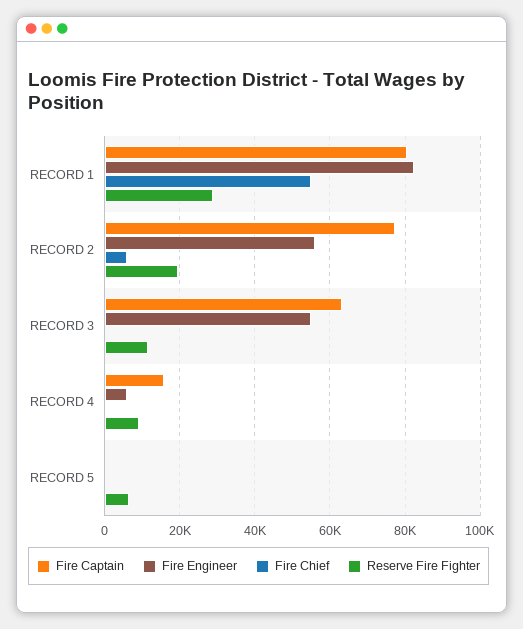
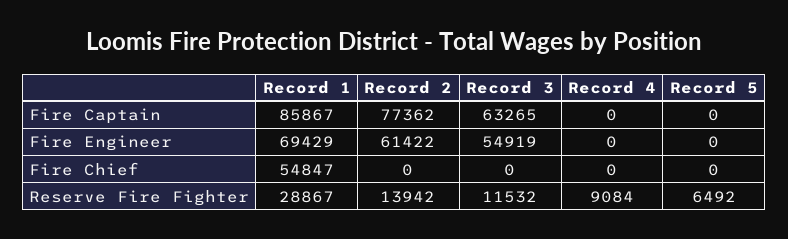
  {
    "Fire Captain": {
-     "RECORD 1": 80000,
+     "RECORD 1": 85867,
      "RECORD 2": 77362,
      "RECORD 3": 63265,
-     "RECORD 4": 16000,
+     "RECORD 4": 0,
      "RECORD 5": 0
    },
    "Fire Engineer": {
-     "RECORD 1": 82000,
+     "RECORD 1": 69429,
-     "RECORD 2": 56000,
+     "RECORD 2": 61422,
      "RECORD 3": 54919,
-     "RECORD 4": 6000,
+     "RECORD 4": 0,
      "RECORD 5": 0
    },
    "Fire Chief": {
      "RECORD 1": 54847,
-     "RECORD 2": 6000,
+     "RECORD 2": 0,
      "RECORD 3": 0,
      "RECORD 4": 0,
      "RECORD 5": 0
    },
    "Reserve Fire Fighter": {
      "RECORD 1": 28867,
-     "RECORD 2": 20000,
+     "RECORD 2": 13942,
      "RECORD 3": 11532,
      "RECORD 4": 9084,
      "RECORD 5": 6492
    }
  }

